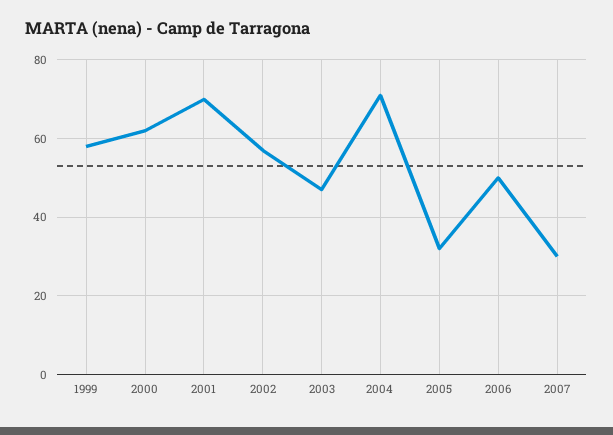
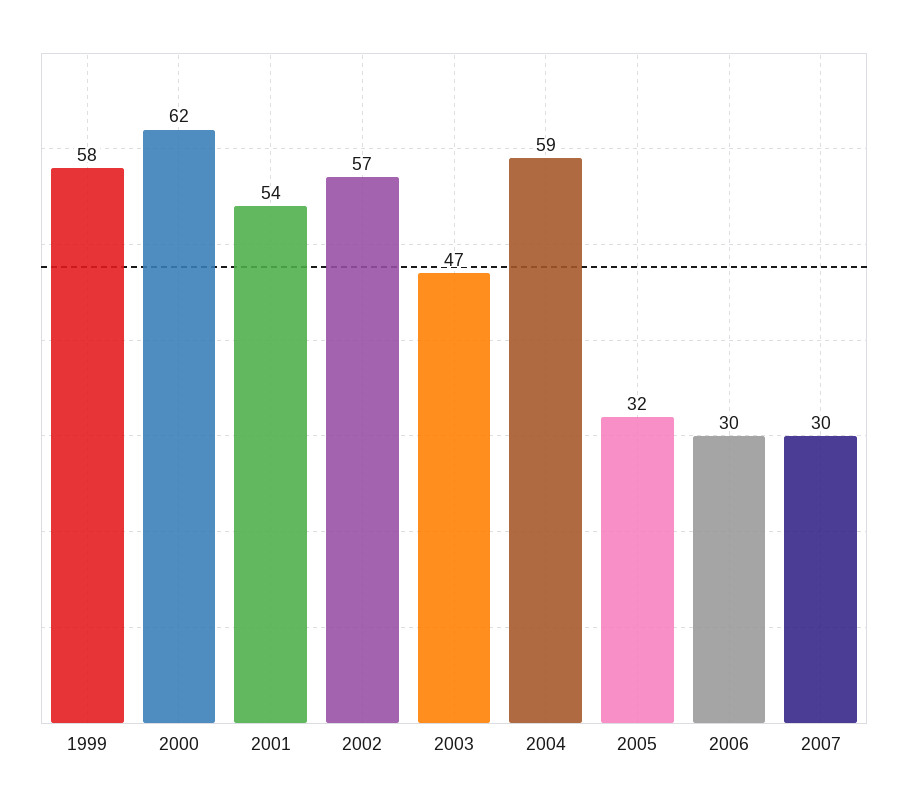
  {
    "1999": 58,
    "2000": 62,
-   "2001": 70,
+   "2001": 54,
    "2002": 57,
    "2003": 47,
-   "2004": 70,
+   "2004": 59,
    "2005": 32,
-   "2006": 50,
+   "2006": 30,
    "2007": 30
  }

